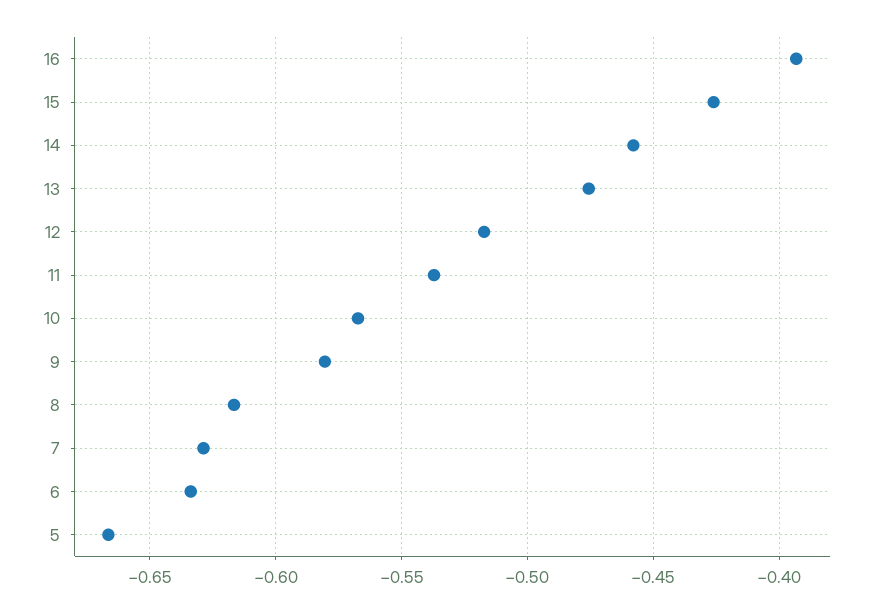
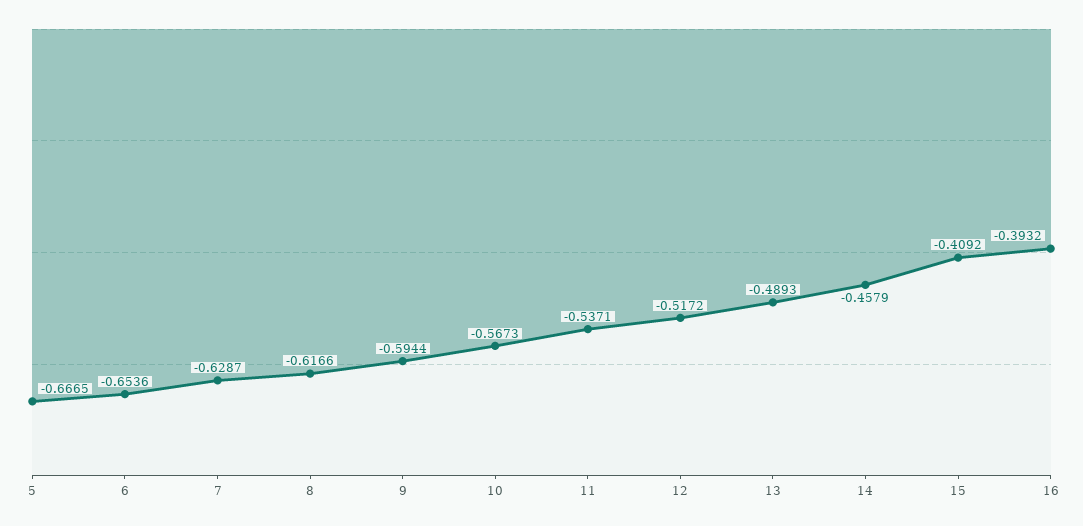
  {
    "16": -0.3932,
-   "15": -0.425,
+   "15": -0.4092,
    "14": -0.4579,
-   "13": -0.475,
+   "13": -0.4893,
    "12": -0.5172,
    "11": -0.5371,
    "10": -0.5673,
-   "9": -0.58,
+   "9": -0.5944,
    "8": -0.6166,
    "7": -0.6287,
-   "6": -0.635,
+   "6": -0.6536,
    "5": -0.6665
  }

